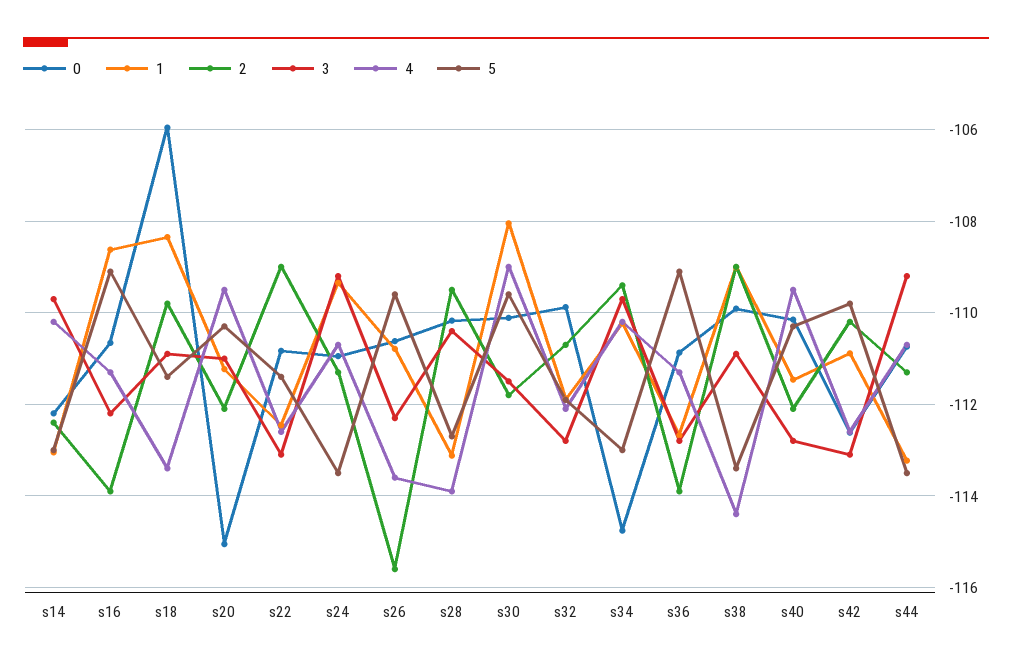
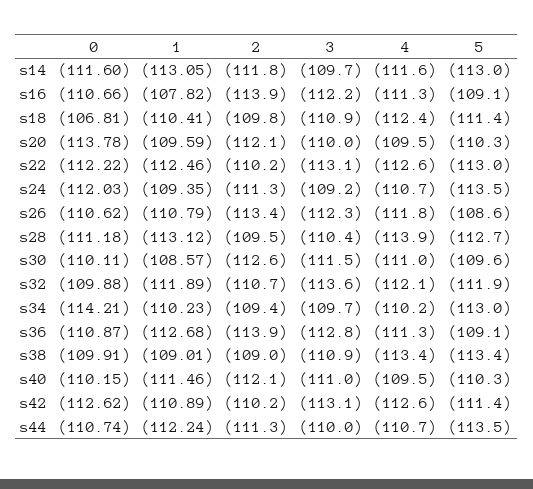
  {
    "0": {
-     "s14": -112.2,
+     "s14": -111.6,
      "s16": -110.66,
-     "s18": -106,
+     "s18": -106.81,
-     "s20": -115,
+     "s20": -113.78,
-     "s22": -110.8,
+     "s22": -112.22,
-     "s24": -111,
+     "s24": -112.03,
      "s26": -110.62,
-     "s28": -110.2,
+     "s28": -111.18,
      "s30": -110.11,
      "s32": -109.88,
-     "s34": -114.8,
+     "s34": -114.21,
      "s36": -110.87,
      "s38": -109.91,
      "s40": -110.15,
      "s42": -112.62,
      "s44": -110.74
    },
    "1": {
      "s14": -113.05,
-     "s16": -108.6,
+     "s16": -107.82,
-     "s18": -108.4,
+     "s18": -110.41,
-     "s20": -111.2,
+     "s20": -109.59,
      "s22": -112.46,
      "s24": -109.35,
      "s26": -110.79,
      "s28": -113.12,
-     "s30": -108,
+     "s30": -108.57,
      "s32": -111.89,
      "s34": -110.23,
      "s36": -112.68,
      "s38": -109.01,
      "s40": -111.46,
      "s42": -110.89,
-     "s44": -113.2
+     "s44": -112.24
    },
    "2": {
-     "s14": -112.4,
+     "s14": -111.8,
      "s16": -113.9,
      "s18": -109.8,
      "s20": -112.1,
-     "s22": -109,
+     "s22": -110.2,
      "s24": -111.3,
-     "s26": -115.6,
+     "s26": -113.4,
      "s28": -109.5,
-     "s30": -111.8,
+     "s30": -112.6,
      "s32": -110.7,
      "s34": -109.4,
      "s36": -113.9,
      "s38": -109,
      "s40": -112.1,
      "s42": -110.2,
      "s44": -111.3
    },
    "3": {
      "s14": -109.7,
      "s16": -112.2,
      "s18": -110.9,
-     "s20": -111,
+     "s20": -110,
      "s22": -113.1,
      "s24": -109.2,
      "s26": -112.3,
      "s28": -110.4,
      "s30": -111.5,
-     "s32": -112.8,
+     "s32": -113.6,
      "s34": -109.7,
      "s36": -112.8,
      "s38": -110.9,
-     "s40": -112.8,
+     "s40": -111,
      "s42": -113.1,
-     "s44": -109.2
+     "s44": -110
    },
    "4": {
-     "s14": -110.2,
+     "s14": -111.6,
      "s16": -111.3,
-     "s18": -113.4,
+     "s18": -112.4,
      "s20": -109.5,
      "s22": -112.6,
      "s24": -110.7,
-     "s26": -113.6,
+     "s26": -111.8,
      "s28": -113.9,
-     "s30": -109,
+     "s30": -111,
      "s32": -112.1,
      "s34": -110.2,
      "s36": -111.3,
-     "s38": -114.4,
+     "s38": -113.4,
      "s40": -109.5,
      "s42": -112.6,
      "s44": -110.7
    },
    "5": {
      "s14": -113,
      "s16": -109.1,
      "s18": -111.4,
      "s20": -110.3,
-     "s22": -111.4,
+     "s22": -113,
      "s24": -113.5,
-     "s26": -109.6,
+     "s26": -108.6,
      "s28": -112.7,
      "s30": -109.6,
      "s32": -111.9,
      "s34": -113,
      "s36": -109.1,
      "s38": -113.4,
      "s40": -110.3,
-     "s42": -109.8,
+     "s42": -111.4,
      "s44": -113.5
    }
  }

